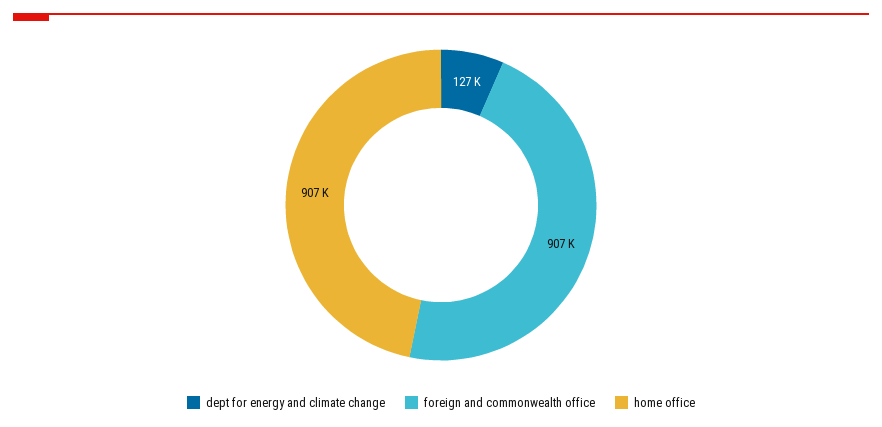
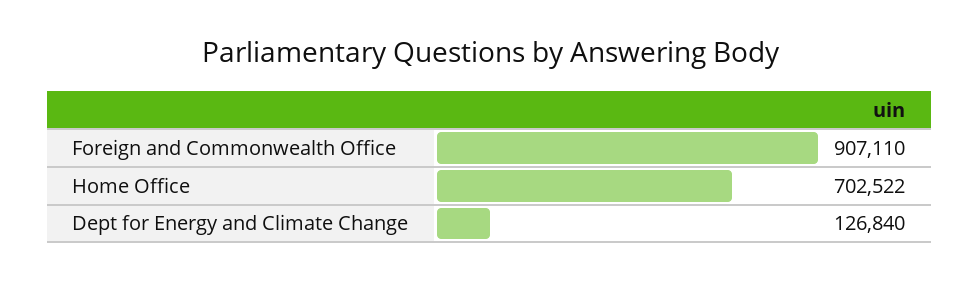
  {
    "dept for energy and climate change": 126840,
    "foreign and commonwealth office": 907110,
-   "home office": 907000
+   "home office": 702522
  }

